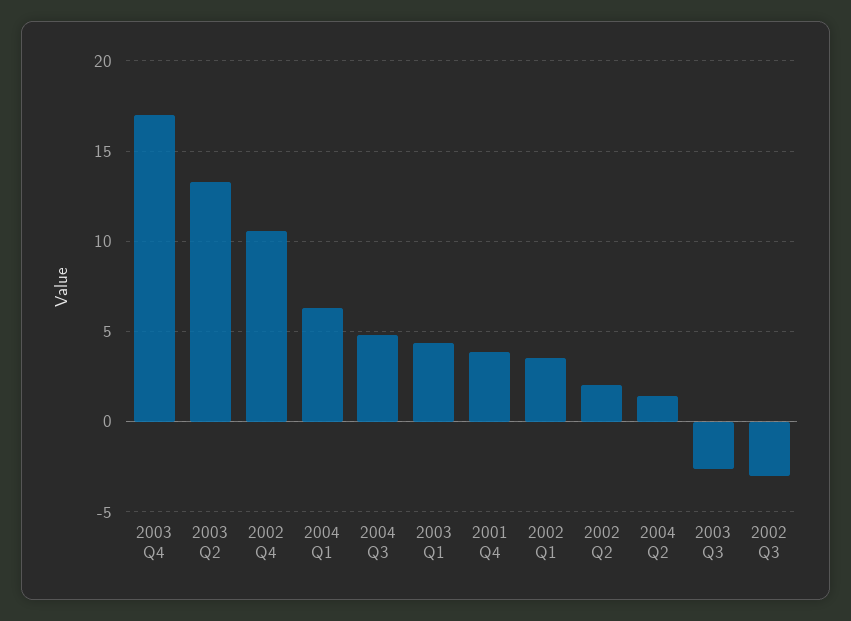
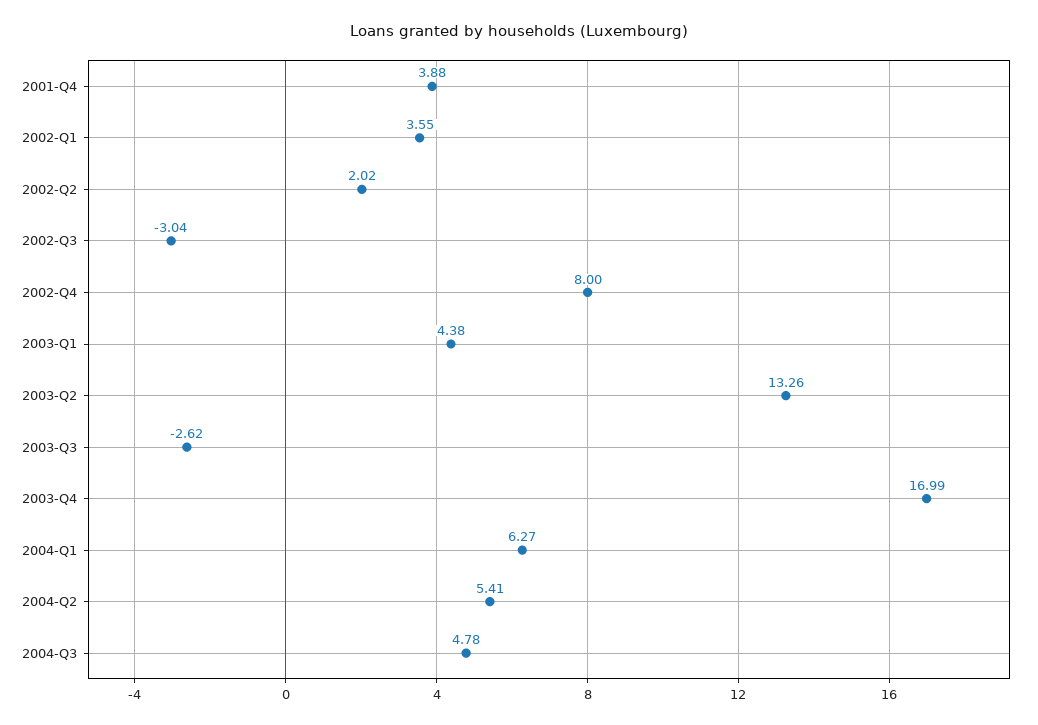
  {
    "2003 Q4": 16.99,
    "2003 Q2": 13.26,
-   "2002 Q4": 10.5,
+   "2002 Q4": 8,
    "2004 Q1": 6.27,
    "2004 Q3": 4.78,
    "2003 Q1": 4.38,
    "2001 Q4": 3.88,
    "2002 Q1": 3.55,
    "2002 Q2": 2.02,
-   "2004 Q2": 1.5,
+   "2004 Q2": 5.41,
    "2003 Q3": -2.62,
    "2002 Q3": -3.04
  }

